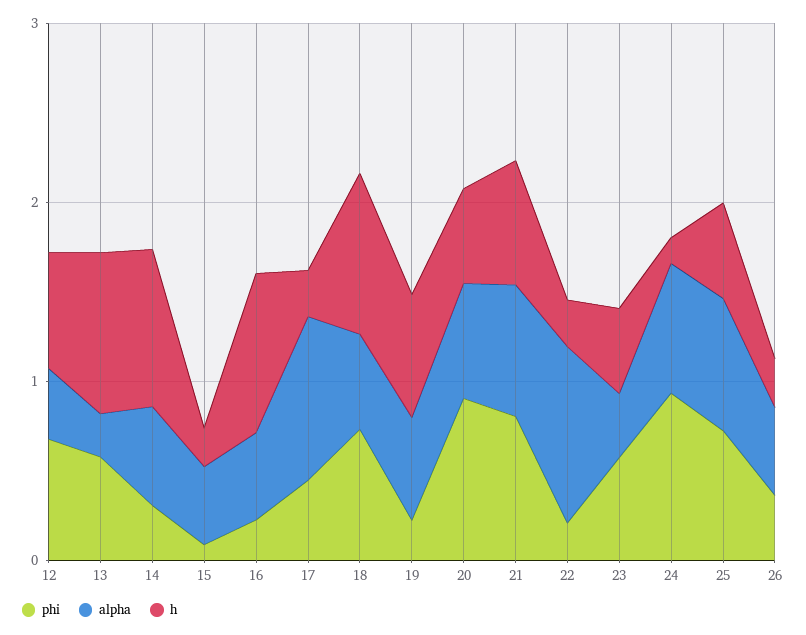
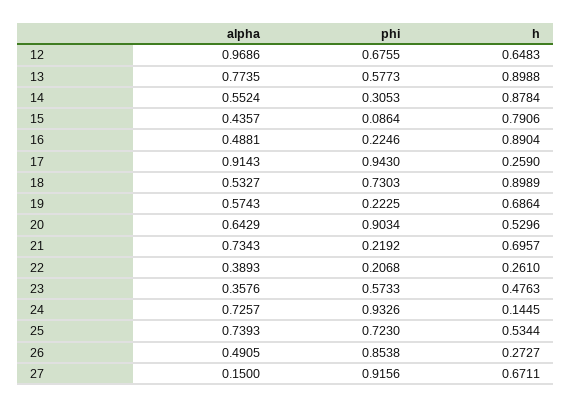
  {
    "phi": {
      "12": 0.6755,
      "13": 0.5773,
      "14": 0.3053,
      "15": 0.0864,
      "16": 0.2246,
-     "17": 0.4,
+     "17": 0.943,
      "18": 0.7303,
      "19": 0.2225,
      "20": 0.9034,
-     "21": 0.8,
+     "21": 0.2192,
      "22": 0.2068,
      "23": 0.5733,
      "24": 0.9326,
      "25": 0.723,
-     "26": 0.4
+     "26": 0.8538,
+     "27": 0.9156
    },
    "alpha": {
-     "12": 0.4,
+     "12": 0.9686,
-     "13": 0.2,
+     "13": 0.7735,
      "14": 0.5524,
      "15": 0.4357,
      "16": 0.4881,
      "17": 0.9143,
      "18": 0.5327,
      "19": 0.5743,
      "20": 0.6429,
      "21": 0.7343,
-     "22": 1,
+     "22": 0.3893,
      "23": 0.3576,
      "24": 0.7257,
      "25": 0.7393,
-     "26": 0.4905
+     "26": 0.4905,
+     "27": 0.15
    },
    "h": {
      "12": 0.6483,
      "13": 0.8988,
      "14": 0.8784,
-     "15": 0.2,
+     "15": 0.7906,
      "16": 0.8904,
      "17": 0.259,
      "18": 0.8989,
      "19": 0.6864,
      "20": 0.5296,
      "21": 0.6957,
      "22": 0.261,
      "23": 0.4763,
      "24": 0.1445,
      "25": 0.5344,
-     "26": 0.2727
+     "26": 0.2727,
+     "27": 0.6711
    }
  }

